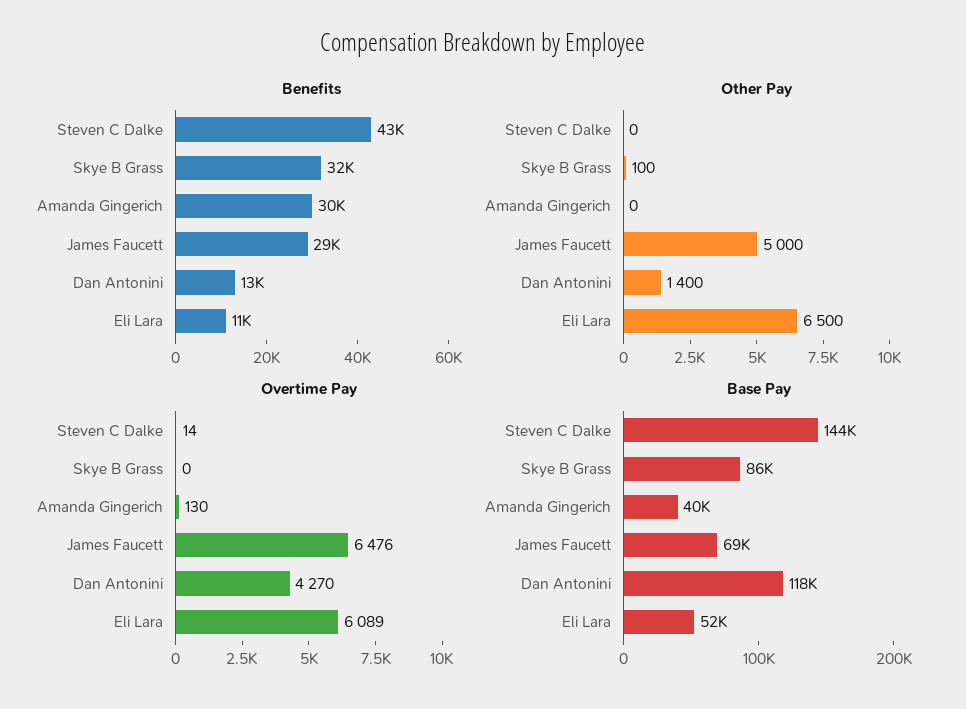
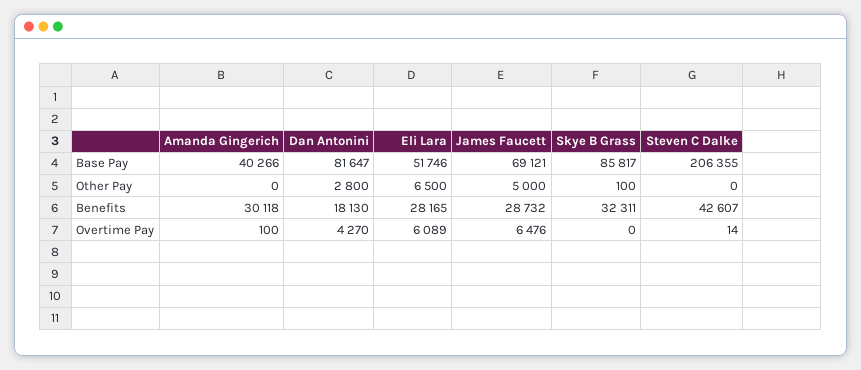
  {
    "Benefits": {
      "Steven C Dalke": 42607,
      "Skye B Grass": 32311,
      "Amanda Gingerich": 30118,
      "James Faucett": 28732,
-     "Dan Antonini": 13000,
+     "Dan Antonini": 18130,
-     "Eli Lara": 11000
+     "Eli Lara": 28165
    },
    "Other Pay": {
      "Steven C Dalke": 0,
      "Skye B Grass": 100,
      "Amanda Gingerich": 0,
      "James Faucett": 5000,
-     "Dan Antonini": 1400,
+     "Dan Antonini": 2800,
      "Eli Lara": 6500
    },
    "Overtime Pay": {
      "Steven C Dalke": 14,
      "Skye B Grass": 0,
-     "Amanda Gingerich": 130,
+     "Amanda Gingerich": 100,
      "James Faucett": 6476,
      "Dan Antonini": 4270,
      "Eli Lara": 6089
    },
    "Base Pay": {
-     "Steven C Dalke": 144000,
+     "Steven C Dalke": 206355,
      "Skye B Grass": 85817,
      "Amanda Gingerich": 40266,
      "James Faucett": 69121,
-     "Dan Antonini": 118000,
+     "Dan Antonini": 81647,
      "Eli Lara": 51746
    }
  }

